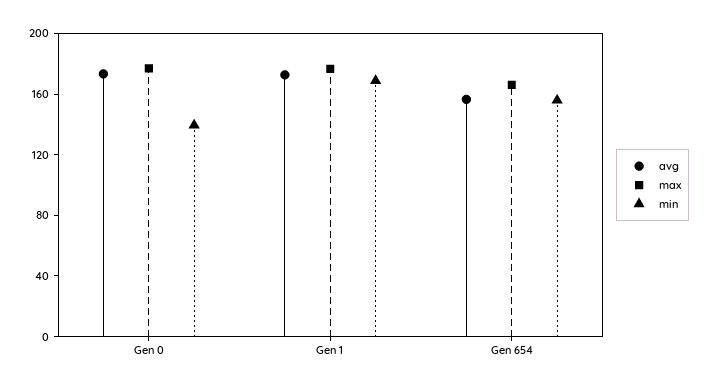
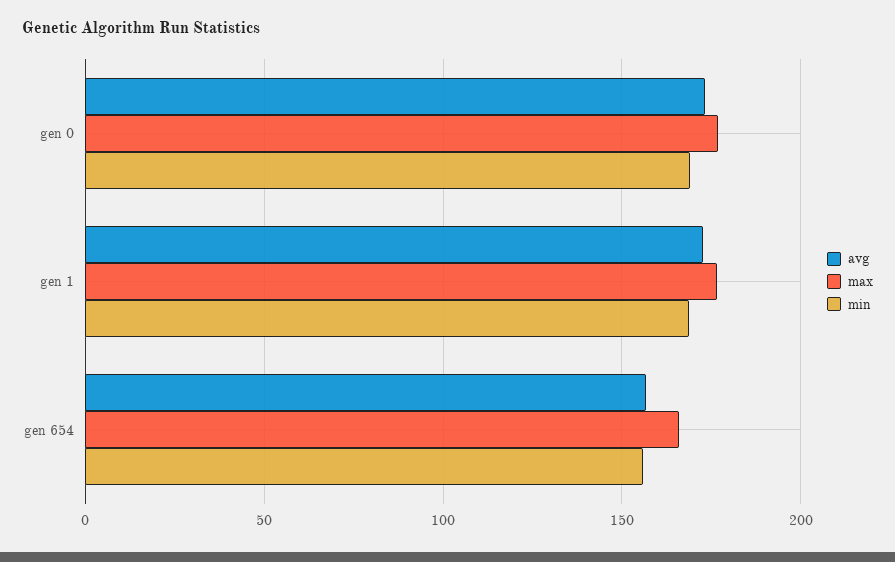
  {
    "avg": {
      "Gen 0": 175,
      "Gen 1": 175,
      "Gen 654": 155
    },
    "max": {
      "Gen 0": 175,
      "Gen 1": 175,
      "Gen 654": 165
    },
    "min": {
-     "Gen 0": 140,
+     "Gen 0": 170,
      "Gen 1": 170,
      "Gen 654": 155
    }
  }

